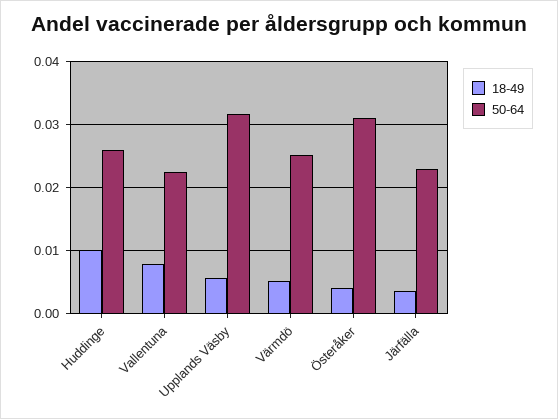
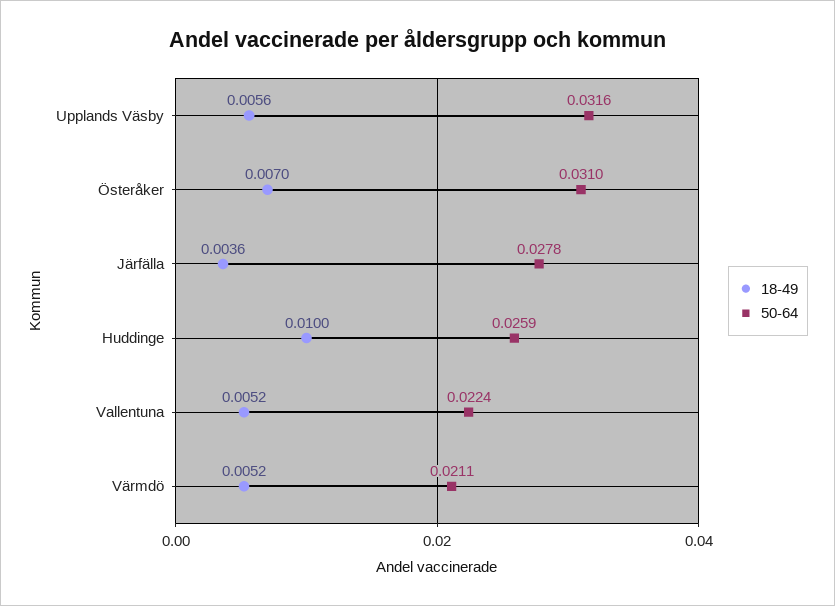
  {
    "18-49": {
      "Huddinge": 0.01,
-     "Vallentuna": 0.008,
+     "Vallentuna": 0.0052,
      "Upplands Väsby": 0.0056,
      "Värmdö": 0.0052,
-     "Österåker": 0.004,
+     "Österåker": 0.007,
      "Järfälla": 0.0036
    },
    "50-64": {
      "Huddinge": 0.0259,
      "Vallentuna": 0.0224,
      "Upplands Väsby": 0.0316,
-     "Värmdö": 0.025,
+     "Värmdö": 0.0211,
      "Österåker": 0.031,
-     "Järfälla": 0.023
+     "Järfälla": 0.0278
    }
  }

